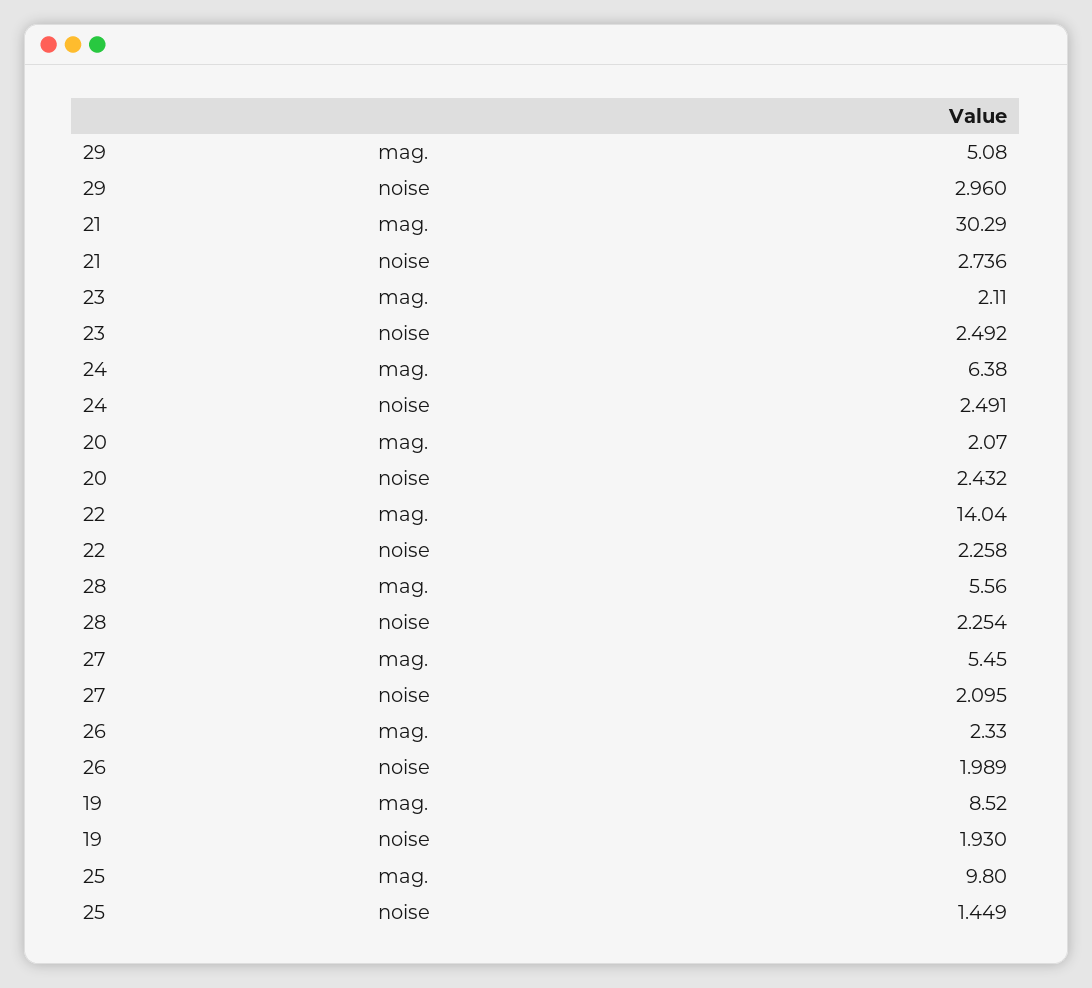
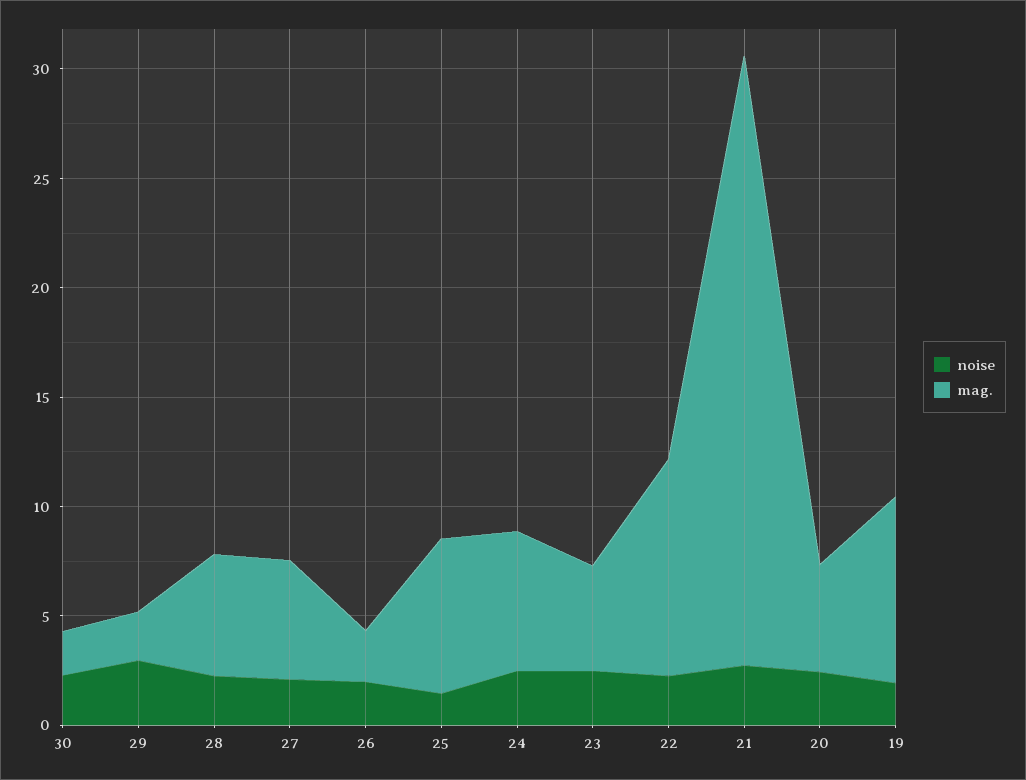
  {
    "mag.": {
-     "29": 5.08,
+     "29": 2,
-     "21": 30.29,
+     "21": 28,
-     "23": 2.11,
+     "23": 5,
      "24": 6.38,
-     "20": 2.07,
+     "20": 5,
-     "22": 14.04,
+     "22": 10,
      "28": 5.56,
      "27": 5.45,
      "26": 2.33,
      "19": 8.52,
-     "25": 9.8
+     "25": 7,
+     "30": 2
    },
    "noise": {
      "29": 2.96,
      "21": 2.736,
      "23": 2.492,
      "24": 2.491,
      "20": 2.432,
      "22": 2.258,
      "28": 2.254,
      "27": 2.095,
      "26": 1.989,
      "19": 1.93,
-     "25": 1.449
+     "25": 1.449,
+     "30": 2
    }
  }

